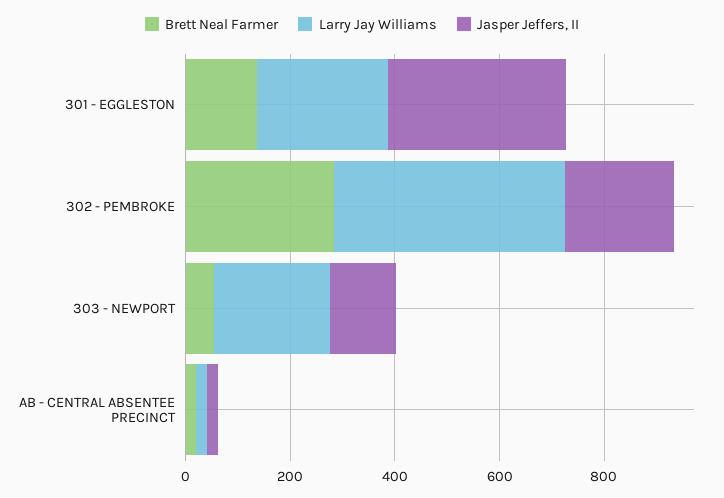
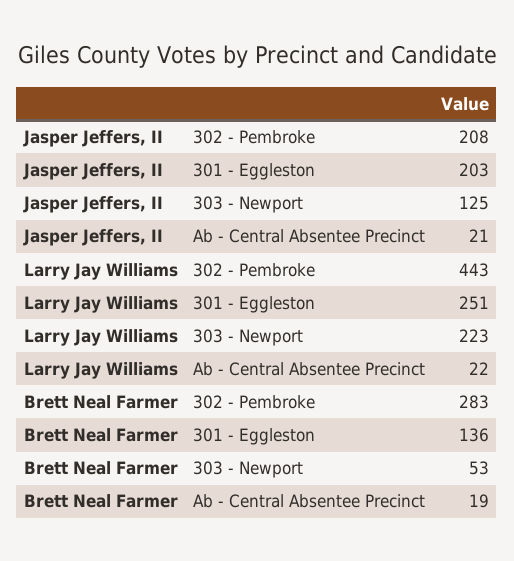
  {
    "Brett Neal Farmer": {
      "301 - EGGLESTON": 136,
      "302 - PEMBROKE": 283,
      "303 - NEWPORT": 53,
      "AB - CENTRAL ABSENTEE PRECINCT": 19
    },
    "Larry Jay Williams": {
      "301 - EGGLESTON": 251,
      "302 - PEMBROKE": 443,
      "303 - NEWPORT": 223,
      "AB - CENTRAL ABSENTEE PRECINCT": 22
    },
    "Jasper Jeffers, II": {
-     "301 - EGGLESTON": 350,
+     "301 - EGGLESTON": 203,
      "302 - PEMBROKE": 208,
      "303 - NEWPORT": 125,
      "AB - CENTRAL ABSENTEE PRECINCT": 21
    }
  }

